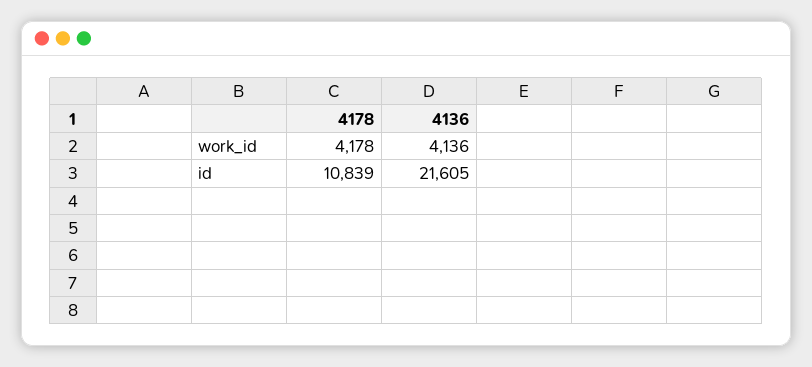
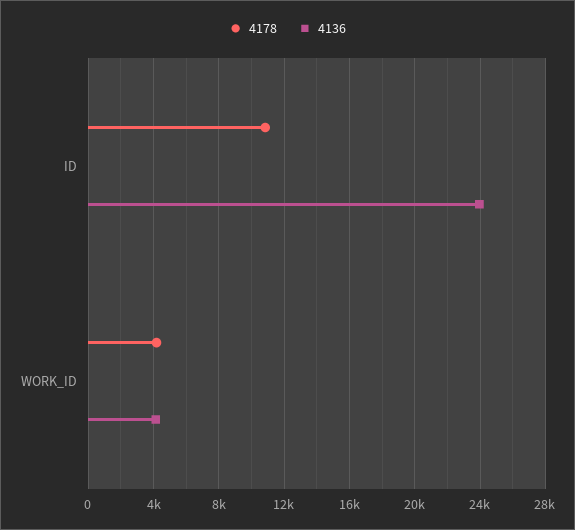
  {
    "4178": {
      "work_id": 4178,
      "id": 10839
    },
    "4136": {
      "work_id": 4136,
-     "id": 21605
+     "id": 24000
    }
  }

